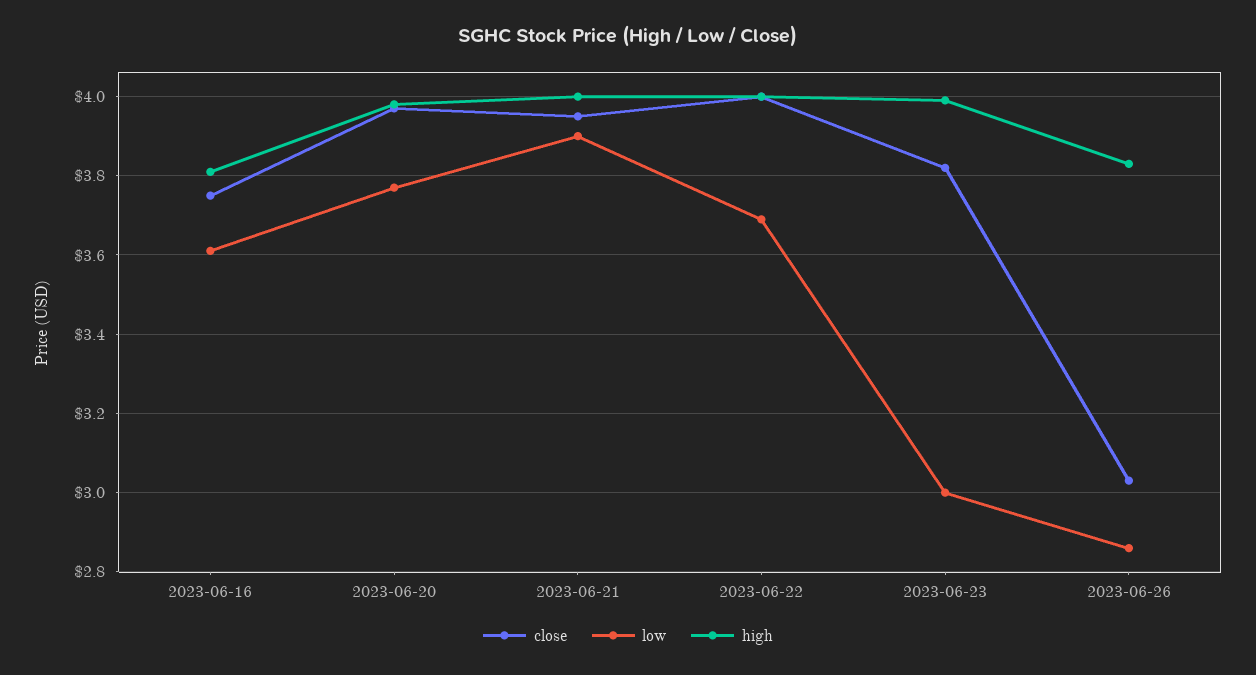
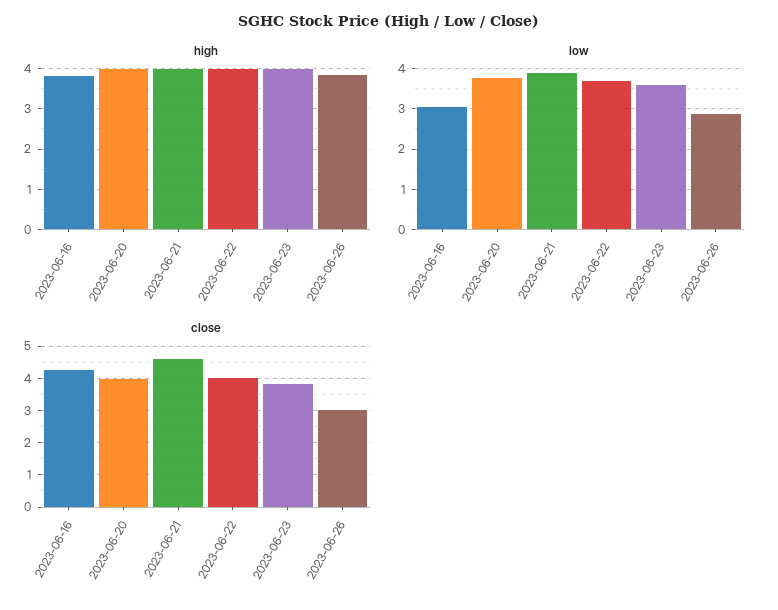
  {
    "close": {
-     "2023-06-16": 3.75,
+     "2023-06-16": 4.2,
      "2023-06-20": 3.95,
-     "2023-06-21": 3.95,
+     "2023-06-21": 4.6,
      "2023-06-22": 4,
      "2023-06-23": 3.8,
      "2023-06-26": 3.05
    },
    "low": {
-     "2023-06-16": 3.6,
+     "2023-06-16": 3,
      "2023-06-20": 3.75,
      "2023-06-21": 3.9,
      "2023-06-22": 3.7,
-     "2023-06-23": 3,
+     "2023-06-23": 3.6,
      "2023-06-26": 2.85
    },
    "high": {
      "2023-06-16": 3.8,
      "2023-06-20": 4,
      "2023-06-21": 4,
      "2023-06-22": 4,
      "2023-06-23": 4,
      "2023-06-26": 3.85
    }
  }

